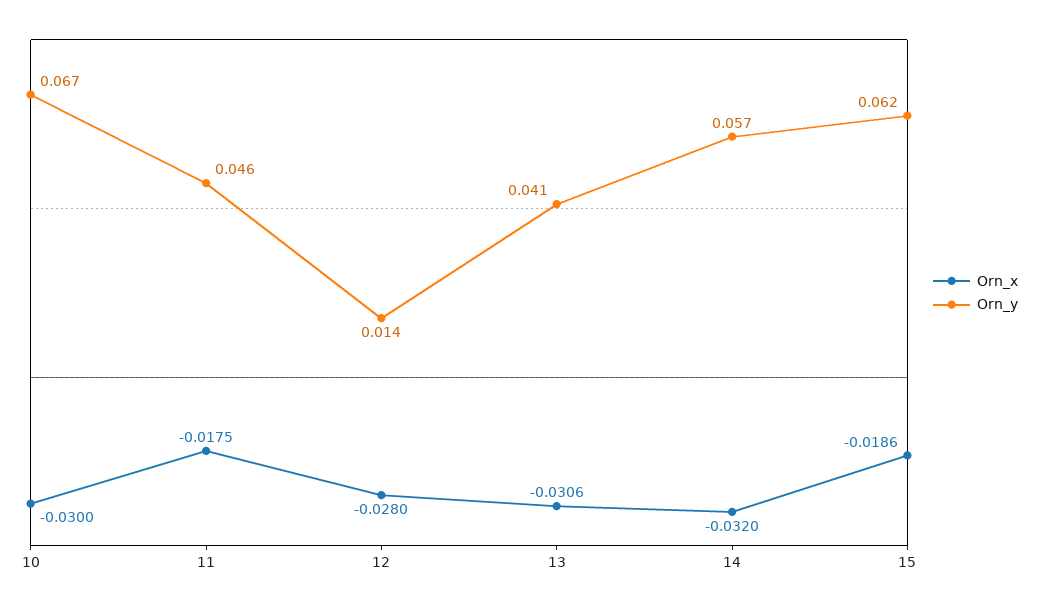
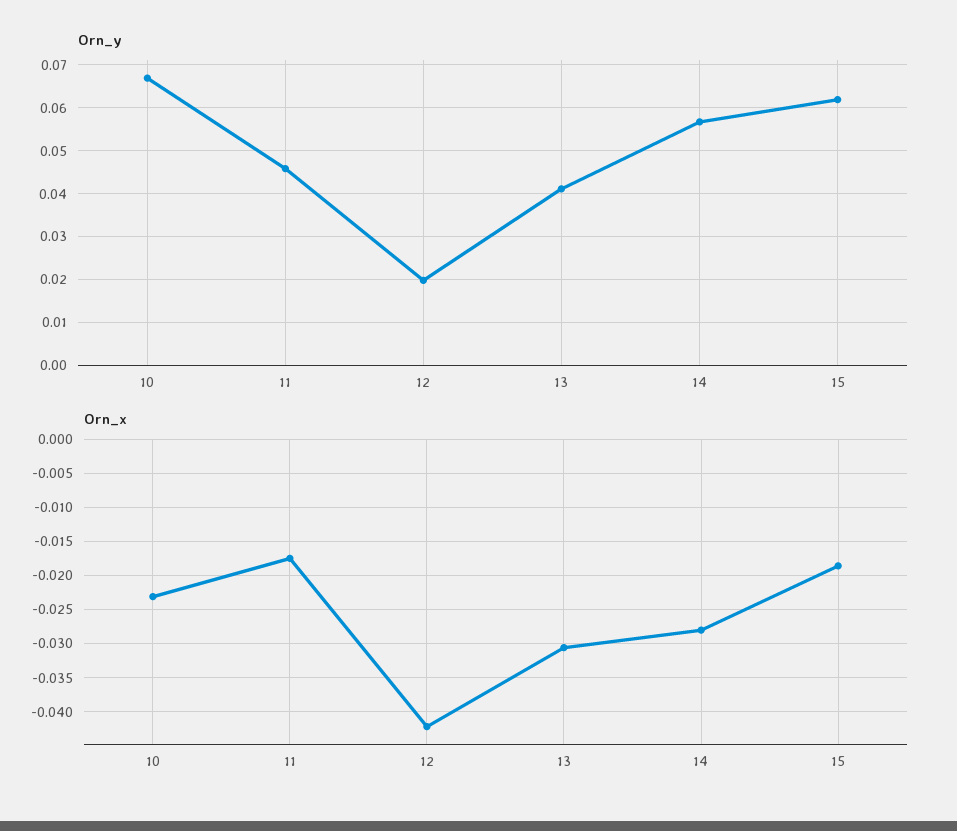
  {
    "Orn_x": {
-     "10": -0.03,
+     "10": -0.023,
      "11": -0.0175,
-     "12": -0.028,
+     "12": -0.042,
      "13": -0.0306,
-     "14": -0.032,
+     "14": -0.028,
      "15": -0.0186
    },
    "Orn_y": {
      "10": 0.067,
      "11": 0.046,
-     "12": 0.014,
+     "12": 0.02,
      "13": 0.041,
      "14": 0.057,
      "15": 0.062
    }
  }

